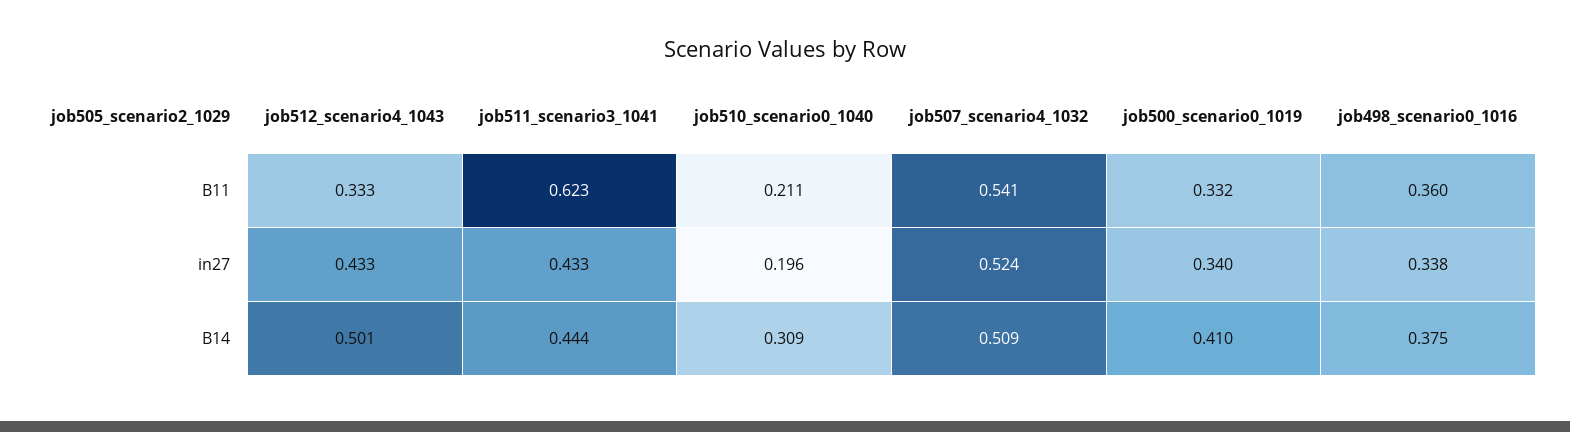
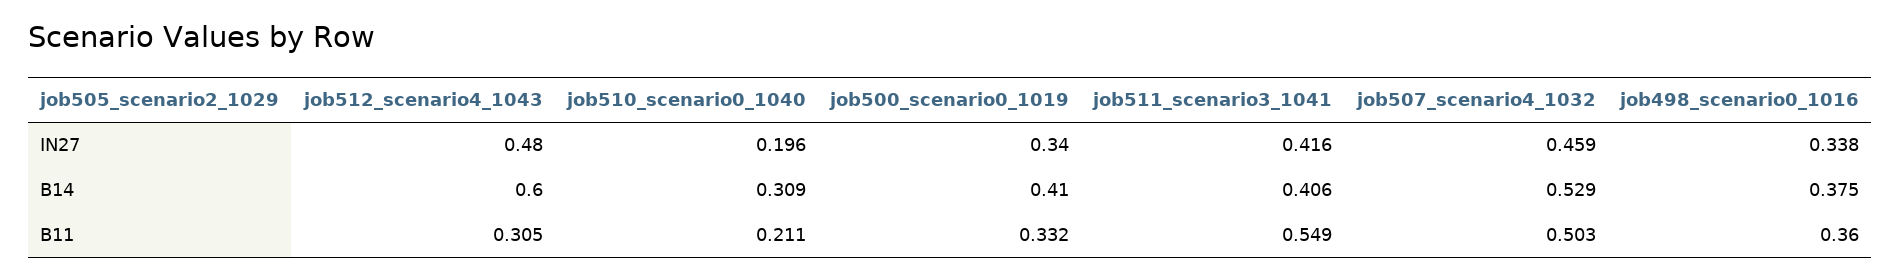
  {
    "job512_scenario4_1043": {
-     "B11": 0.333,
+     "B11": 0.305,
-     "in27": 0.433,
+     "in27": 0.48,
-     "B14": 0.501
+     "B14": 0.6
    },
    "job511_scenario3_1041": {
-     "B11": 0.623,
+     "B11": 0.549,
-     "in27": 0.433,
+     "in27": 0.416,
-     "B14": 0.444
+     "B14": 0.406
    },
    "job510_scenario0_1040": {
      "B11": 0.211,
      "in27": 0.196,
      "B14": 0.309
    },
    "job507_scenario4_1032": {
-     "B11": 0.541,
+     "B11": 0.503,
-     "in27": 0.524,
+     "in27": 0.459,
-     "B14": 0.509
+     "B14": 0.529
    },
    "job500_scenario0_1019": {
      "B11": 0.332,
      "in27": 0.34,
      "B14": 0.41
    },
    "job498_scenario0_1016": {
      "B11": 0.36,
      "in27": 0.338,
      "B14": 0.375
    }
  }

